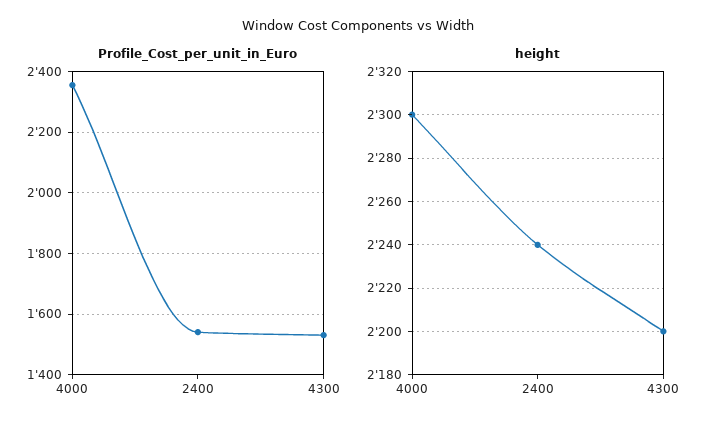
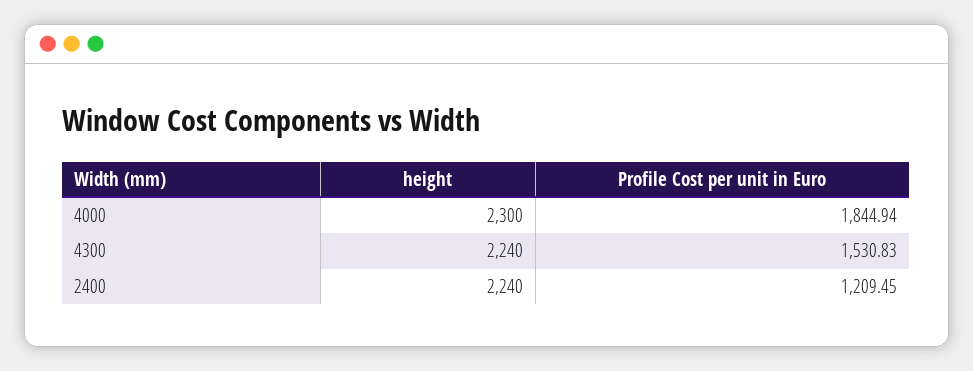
  {
    "Profile_Cost_per_unit_in_Euro": {
-     "4000": 2360,
+     "4000": 1844.94,
-     "2400": 1540,
+     "2400": 1209.45,
      "4300": 1530.83
    },
    "height": {
      "4000": 2300,
      "2400": 2240,
-     "4300": 2200
+     "4300": 2240
    }
  }

